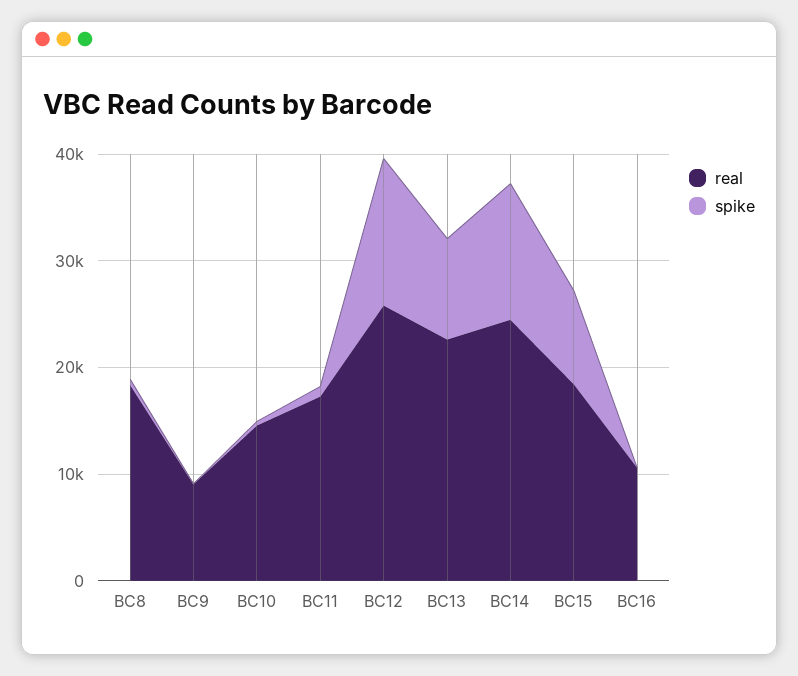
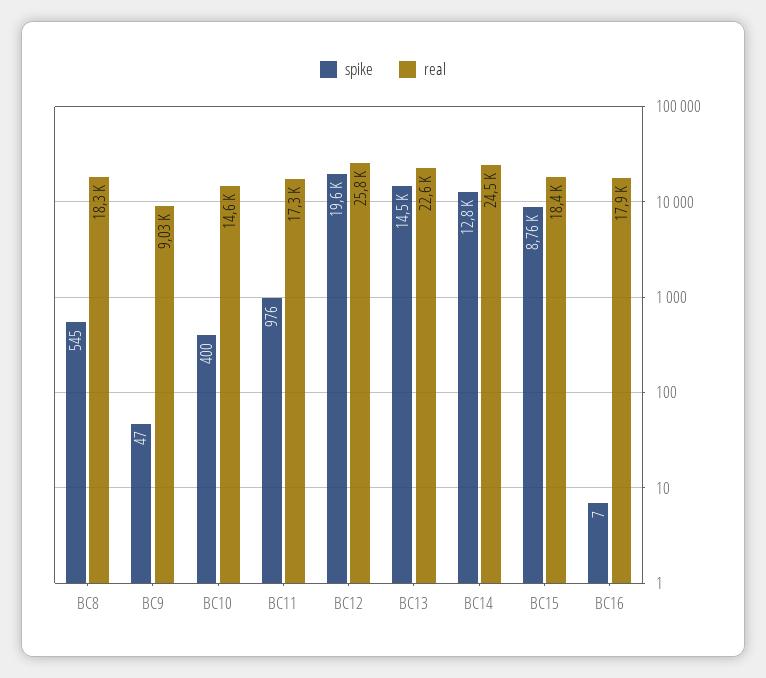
  {
    "real": {
      "BC8": 18300,
      "BC9": 9030,
      "BC10": 14600,
      "BC11": 17300,
      "BC12": 25800,
      "BC13": 22600,
      "BC14": 24500,
      "BC15": 18400,
-     "BC16": 10000
+     "BC16": 17900
    },
    "spike": {
      "BC8": 545,
      "BC9": 47,
      "BC10": 400,
      "BC11": 976,
-     "BC12": 14000,
+     "BC12": 19600,
-     "BC13": 10000,
+     "BC13": 14500,
      "BC14": 12800,
      "BC15": 8760,
      "BC16": 7
    }
  }

